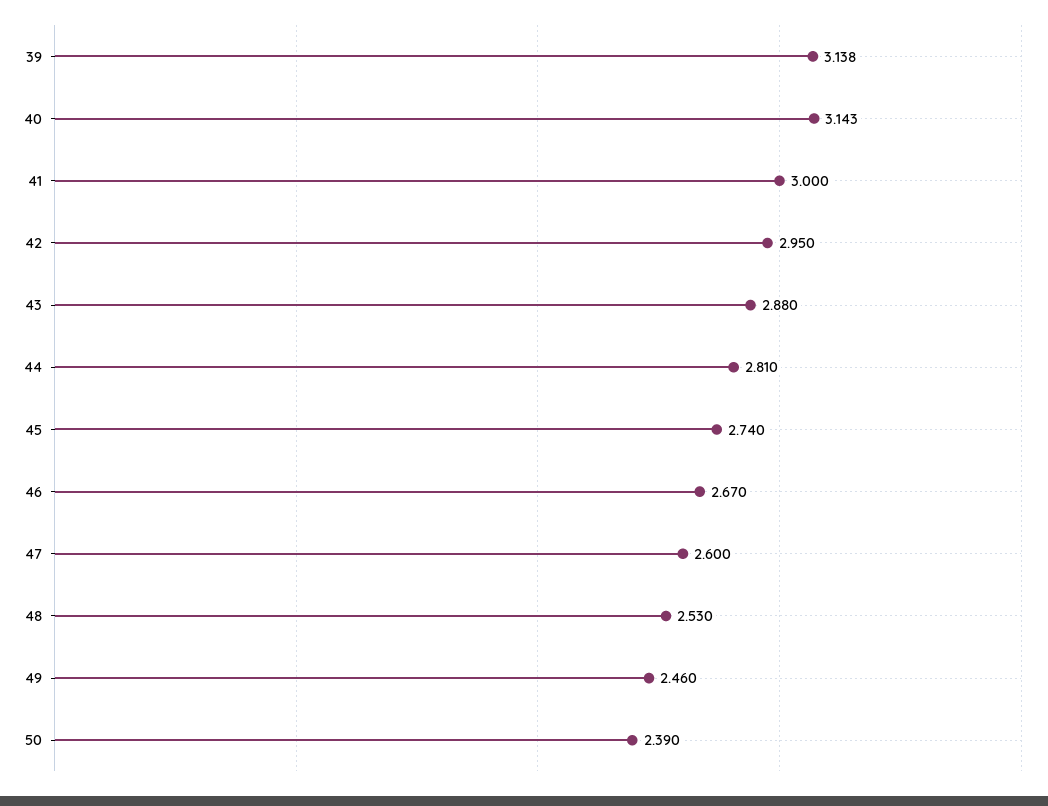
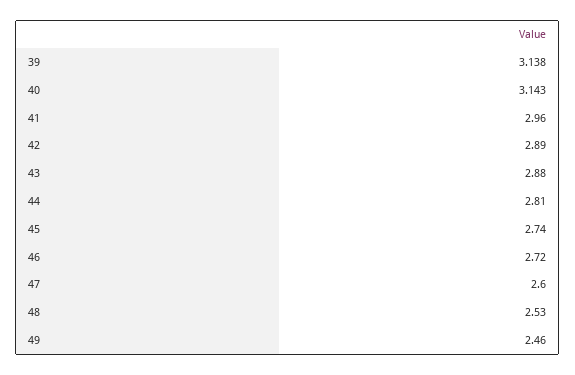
  {
    "39": 3.138,
    "40": 3.143,
-   "41": 3,
+   "41": 2.96,
-   "42": 2.95,
+   "42": 2.89,
    "43": 2.88,
    "44": 2.81,
    "45": 2.74,
-   "46": 2.67,
+   "46": 2.72,
    "47": 2.6,
    "48": 2.53,
-   "49": 2.46,
+   "49": 2.46
-   "50": 2.39
  }

